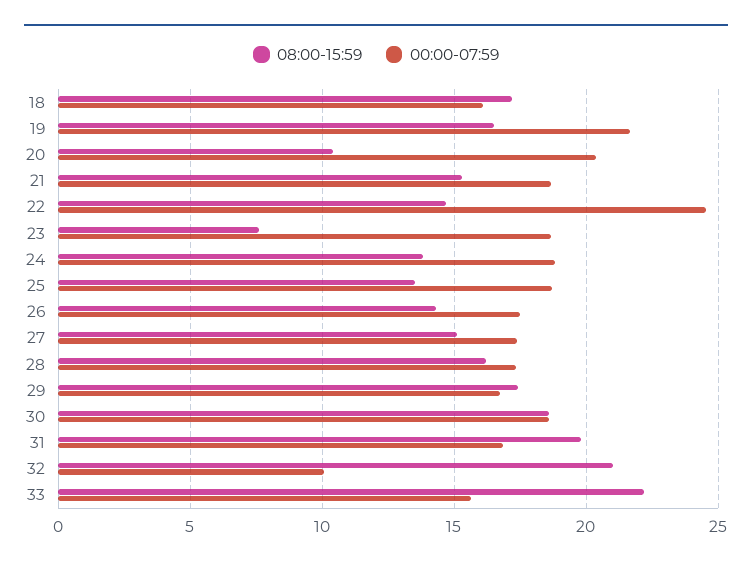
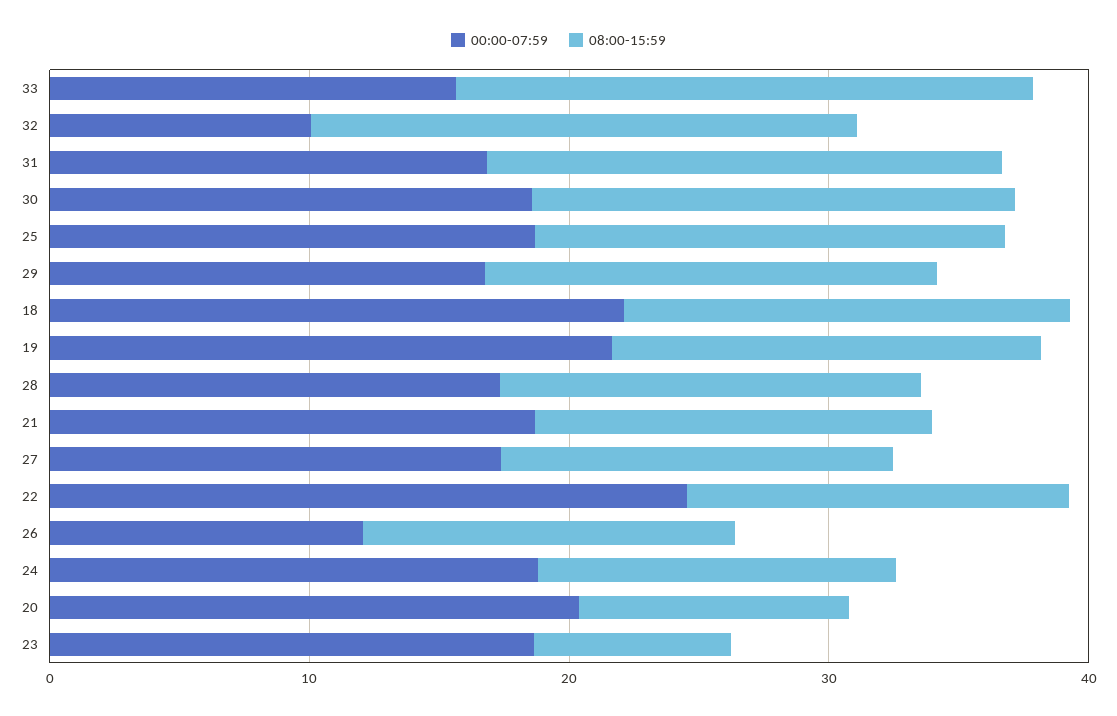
  {
    "08:00-15:59": {
      "18": 17,
      "19": 16.5,
      "20": 10.5,
      "21": 15.5,
      "22": 14.5,
      "23": 7.5,
      "24": 14,
-     "25": 13.5,
+     "25": 18,
      "26": 14.5,
      "27": 15,
      "28": 16,
      "29": 17.5,
      "30": 18.5,
      "31": 20,
      "32": 21,
      "33": 22
    },
    "00:00-07:59": {
-     "18": 16,
+     "18": 22,
      "19": 21.5,
      "20": 20.5,
      "21": 18.5,
      "22": 24.5,
      "23": 18.5,
      "24": 19,
      "25": 18.5,
-     "26": 17.5,
+     "26": 12,
      "27": 17.5,
      "28": 17.5,
      "29": 17,
      "30": 18.5,
      "31": 17,
      "32": 10,
      "33": 15.5
    }
  }

